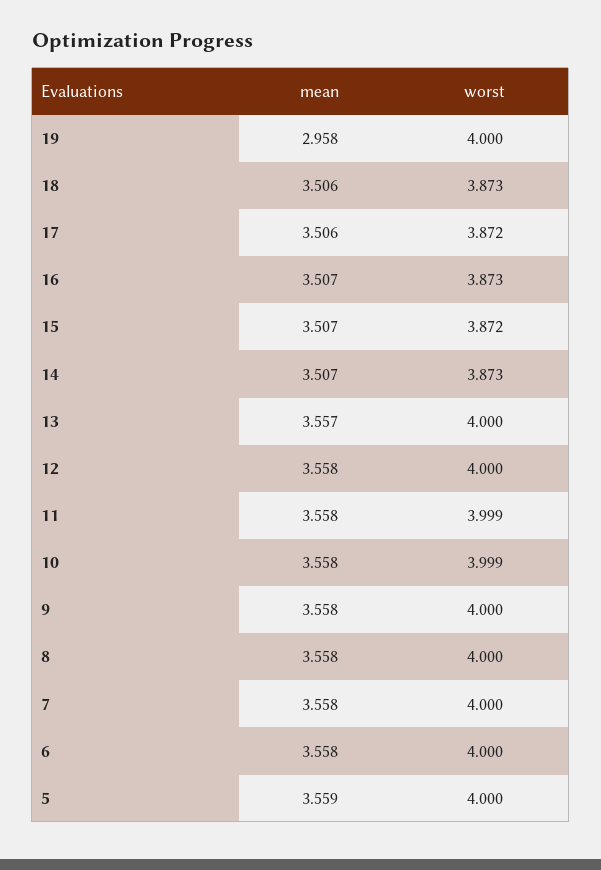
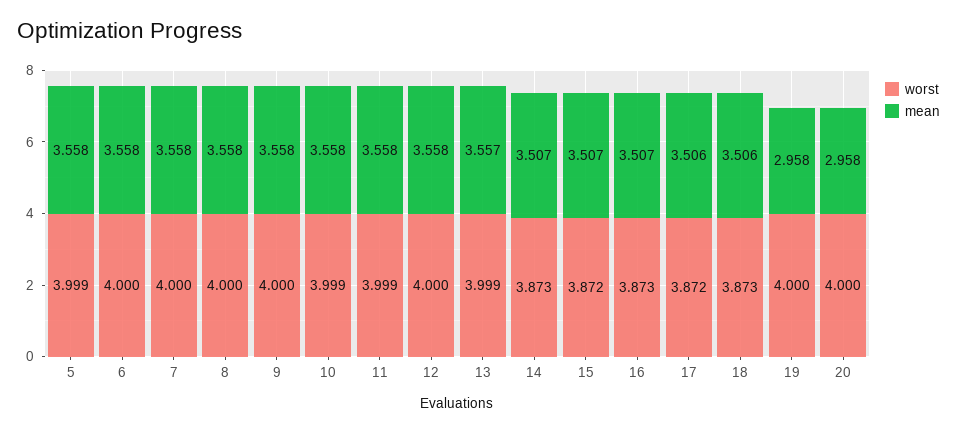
  {
    "mean": {
      "19": 2.958,
      "18": 3.506,
      "17": 3.506,
      "16": 3.507,
      "15": 3.507,
      "14": 3.507,
      "13": 3.557,
      "12": 3.558,
      "11": 3.558,
      "10": 3.558,
      "9": 3.558,
      "8": 3.558,
      "7": 3.558,
      "6": 3.558,
-     "5": 3.559
+     "5": 3.558,
+     "20": 2.958
    },
    "worst": {
      "19": 4,
      "18": 3.873,
      "17": 3.872,
      "16": 3.873,
      "15": 3.872,
      "14": 3.873,
-     "13": 4,
+     "13": 3.999,
      "12": 4,
      "11": 3.999,
      "10": 3.999,
      "9": 4,
      "8": 4,
      "7": 4,
      "6": 4,
-     "5": 4
+     "5": 3.999,
+     "20": 4
    }
  }

